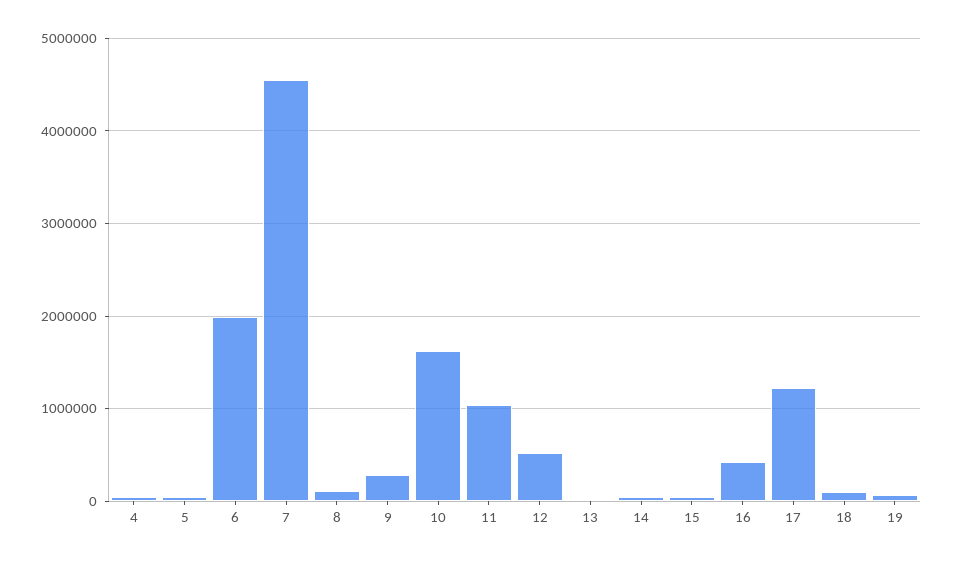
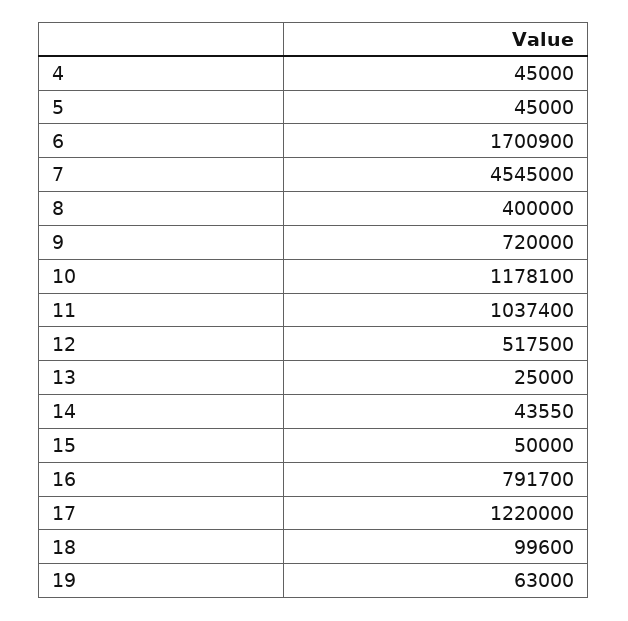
  {
    "4": 45000,
    "5": 45000,
-   "6": 2000000,
+   "6": 1700900,
    "7": 4545000,
-   "8": 100000,
+   "8": 400000,
-   "9": 300000,
+   "9": 720000,
-   "10": 1600000,
+   "10": 1178100,
    "11": 1037400,
    "12": 517500,
    "13": 25000,
    "14": 43550,
    "15": 50000,
-   "16": 400000,
+   "16": 791700,
    "17": 1220000,
    "18": 99600,
    "19": 63000
  }

